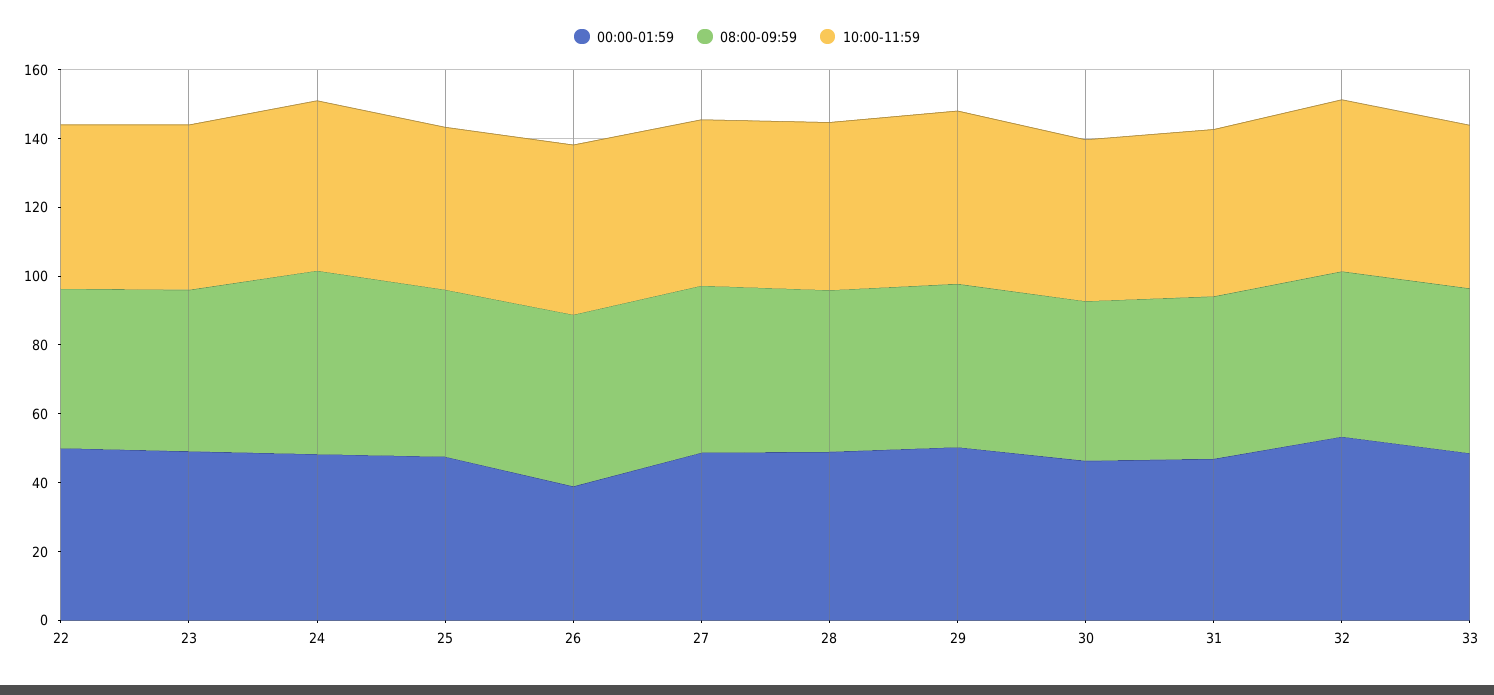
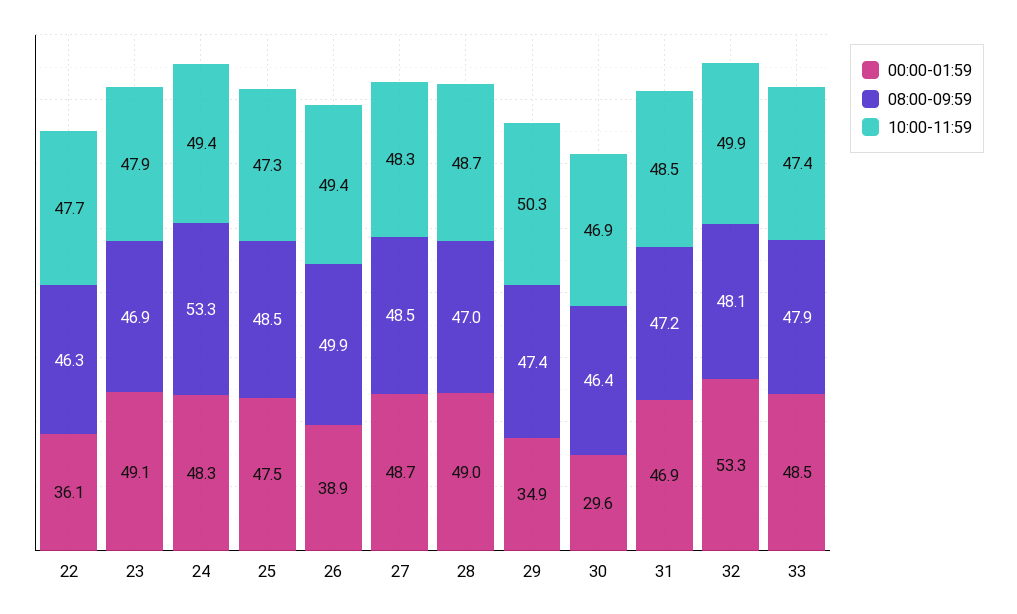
  {
    "00:00-01:59": {
-     "22": 50,
+     "22": 36.1,
      "23": 49.1,
      "24": 48.3,
      "25": 47.5,
      "26": 38.9,
      "27": 48.7,
      "28": 49,
-     "29": 50,
+     "29": 34.9,
-     "30": 45,
+     "30": 29.6,
      "31": 46.9,
      "32": 53.3,
      "33": 48.5
    },
    "08:00-09:59": {
      "22": 46.3,
      "23": 46.9,
      "24": 53.3,
      "25": 48.5,
      "26": 49.9,
      "27": 48.5,
      "28": 47,
      "29": 47.4,
      "30": 46.4,
      "31": 47.2,
      "32": 48.1,
      "33": 47.9
    },
    "10:00-11:59": {
      "22": 47.7,
      "23": 47.9,
      "24": 49.4,
      "25": 47.3,
      "26": 49.4,
      "27": 48.3,
      "28": 48.7,
      "29": 50.3,
      "30": 46.9,
      "31": 48.5,
      "32": 49.9,
      "33": 47.4
    }
  }

